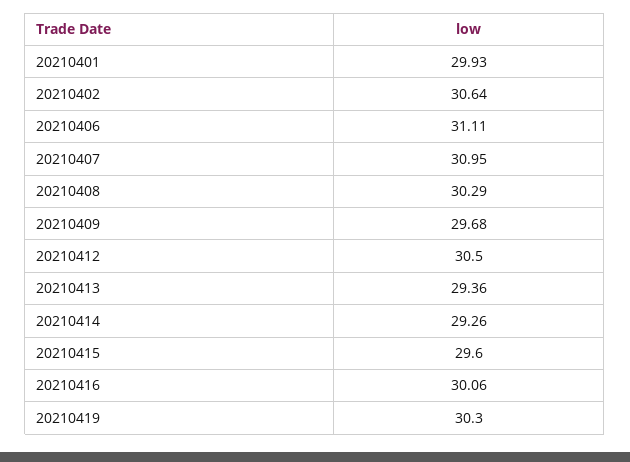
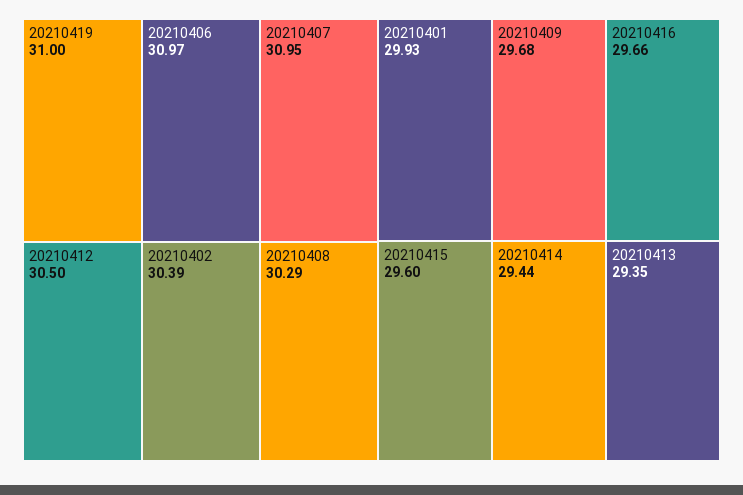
  {
    "20210401": 29.93,
-   "20210402": 30.64,
+   "20210402": 30.39,
-   "20210406": 31.11,
+   "20210406": 30.97,
    "20210407": 30.95,
    "20210408": 30.29,
    "20210409": 29.68,
    "20210412": 30.5,
-   "20210413": 29.36,
+   "20210413": 29.35,
-   "20210414": 29.26,
+   "20210414": 29.44,
    "20210415": 29.6,
-   "20210416": 30.06,
+   "20210416": 29.66,
-   "20210419": 30.3
+   "20210419": 31
  }

